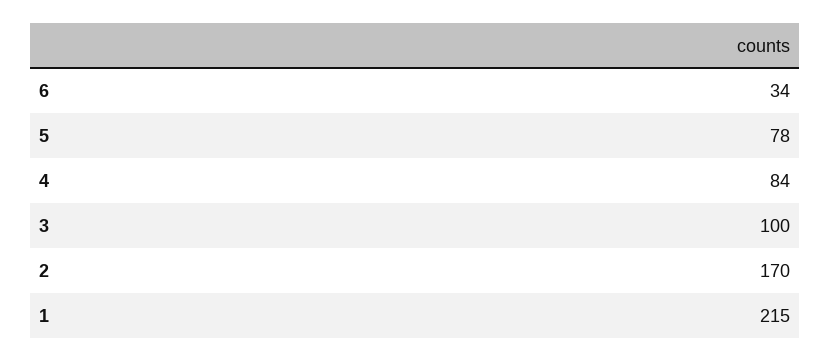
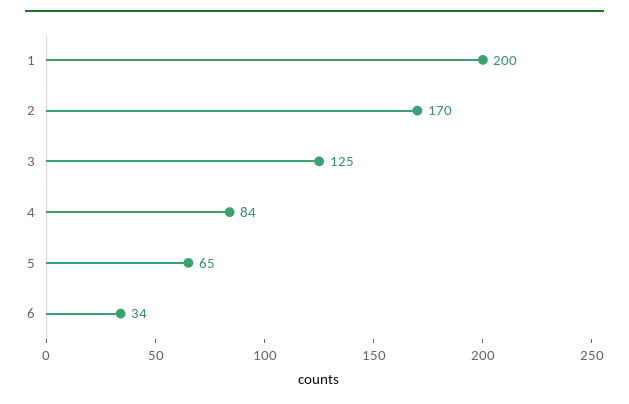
  {
    "6": 34,
-   "5": 78,
+   "5": 65,
    "4": 84,
-   "3": 100,
+   "3": 125,
    "2": 170,
-   "1": 215
+   "1": 200
  }

